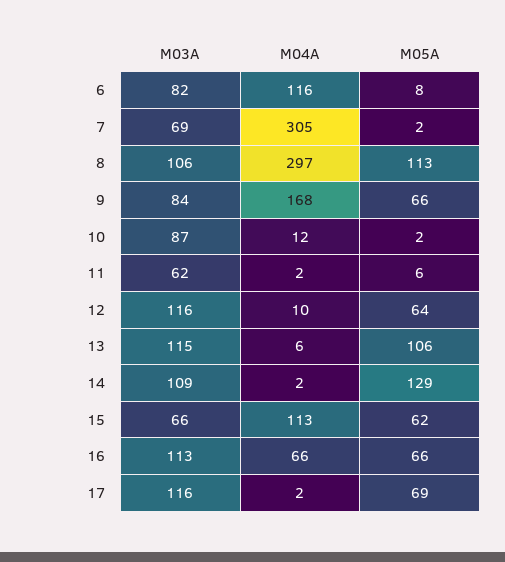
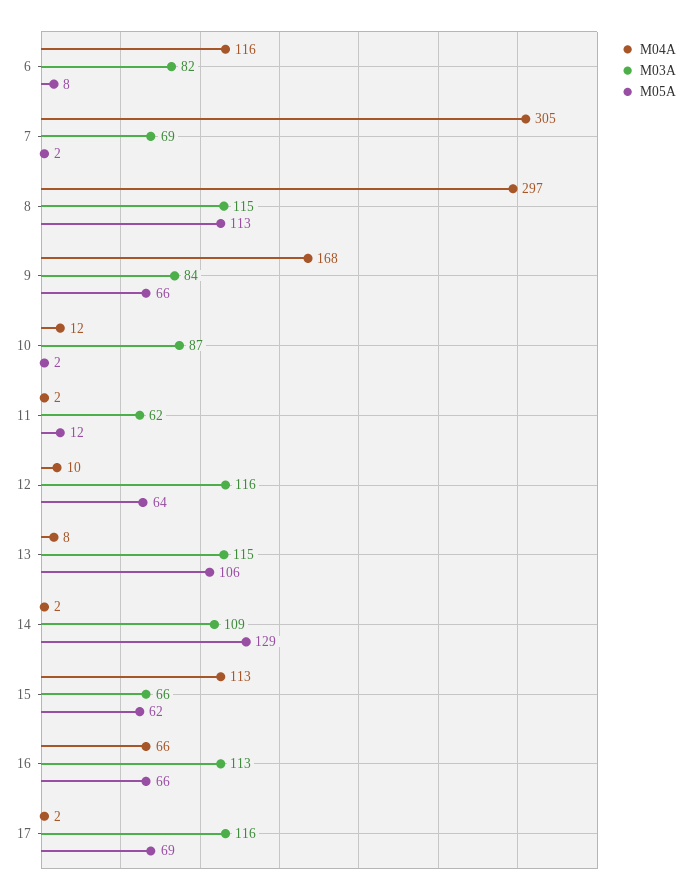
  {
    "M03A": {
      "6": 82,
      "7": 69,
-     "8": 106,
+     "8": 115,
      "9": 84,
      "10": 87,
      "11": 62,
      "12": 116,
      "13": 115,
      "14": 109,
      "15": 66,
      "16": 113,
      "17": 116
    },
    "M04A": {
      "6": 116,
      "7": 305,
      "8": 297,
      "9": 168,
      "10": 12,
      "11": 2,
      "12": 10,
-     "13": 6,
+     "13": 8,
      "14": 2,
      "15": 113,
      "16": 66,
      "17": 2
    },
    "M05A": {
      "6": 8,
      "7": 2,
      "8": 113,
      "9": 66,
      "10": 2,
-     "11": 6,
+     "11": 12,
      "12": 64,
      "13": 106,
      "14": 129,
      "15": 62,
      "16": 66,
      "17": 69
    }
  }

